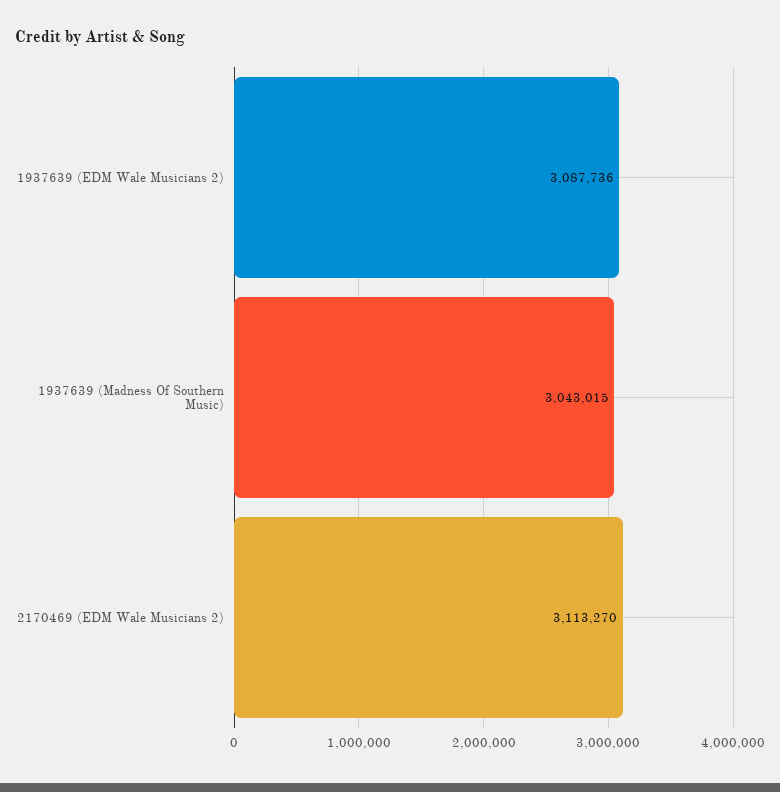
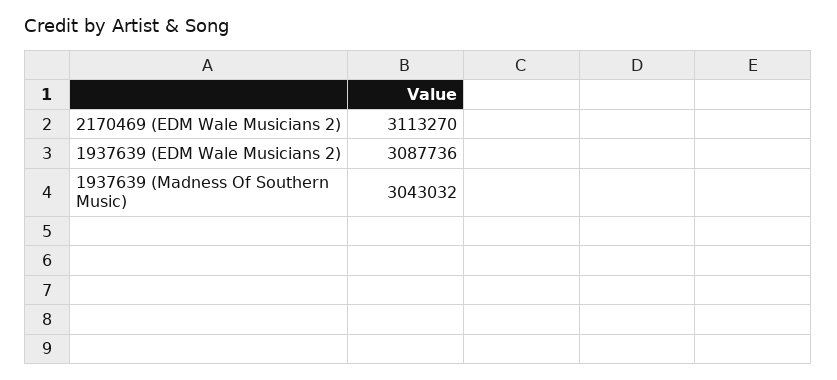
  {
    "1937639 (EDM Wale Musicians 2)": 3087736,
-   "1937639 (Madness Of Southern Music)": 3043015,
+   "1937639 (Madness Of Southern Music)": 3043032,
    "2170469 (EDM Wale Musicians 2)": 3113270
  }

